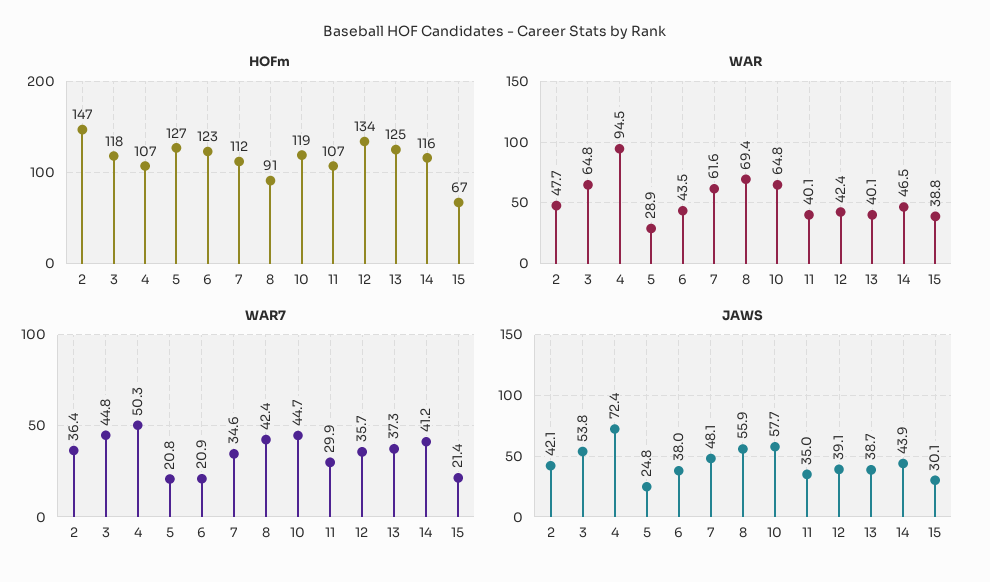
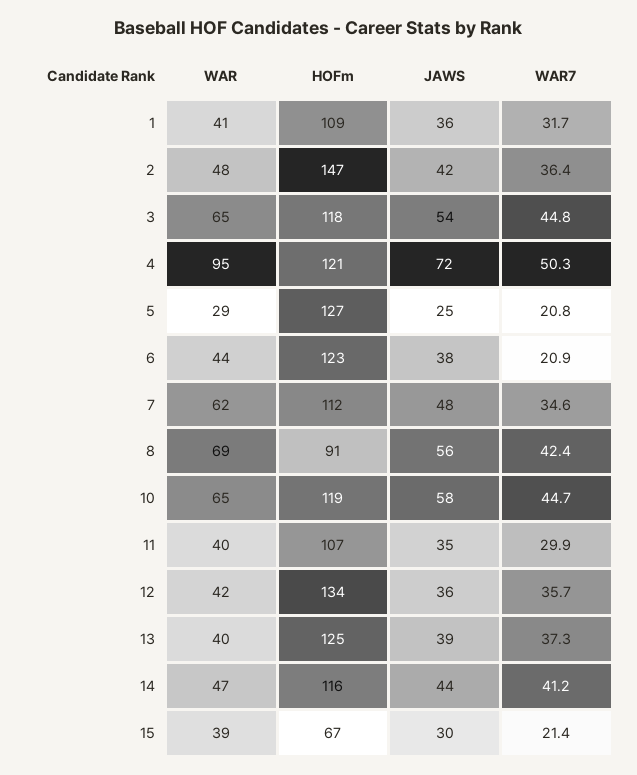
  {
    "HOFm": {
      "2": 147,
      "3": 118,
-     "4": 107,
+     "4": 121,
      "5": 127,
      "6": 123,
      "7": 112,
      "8": 91,
      "10": 119,
      "11": 107,
      "12": 134,
      "13": 125,
      "14": 116,
-     "15": 67
+     "15": 67,
+     "1": 109
    },
    "WAR": {
      "2": 47.7,
      "3": 64.8,
      "4": 94.5,
      "5": 28.9,
      "6": 43.5,
      "7": 61.6,
      "8": 69.4,
      "10": 64.8,
      "11": 40.1,
      "12": 42.4,
      "13": 40.1,
      "14": 46.5,
-     "15": 38.8
+     "15": 38.8,
+     "1": 41
    },
    "WAR7": {
      "2": 36.4,
      "3": 44.8,
      "4": 50.3,
      "5": 20.8,
      "6": 20.9,
      "7": 34.6,
      "8": 42.4,
      "10": 44.7,
      "11": 29.9,
      "12": 35.7,
      "13": 37.3,
      "14": 41.2,
-     "15": 21.4
+     "15": 21.4,
+     "1": 31.7
    },
    "JAWS": {
      "2": 42.1,
      "3": 53.8,
      "4": 72.4,
      "5": 24.8,
      "6": 38,
      "7": 48.1,
      "8": 55.9,
      "10": 57.7,
      "11": 35,
-     "12": 39.1,
+     "12": 36,
      "13": 38.7,
      "14": 43.9,
-     "15": 30.1
+     "15": 30.1,
+     "1": 36
    }
  }

